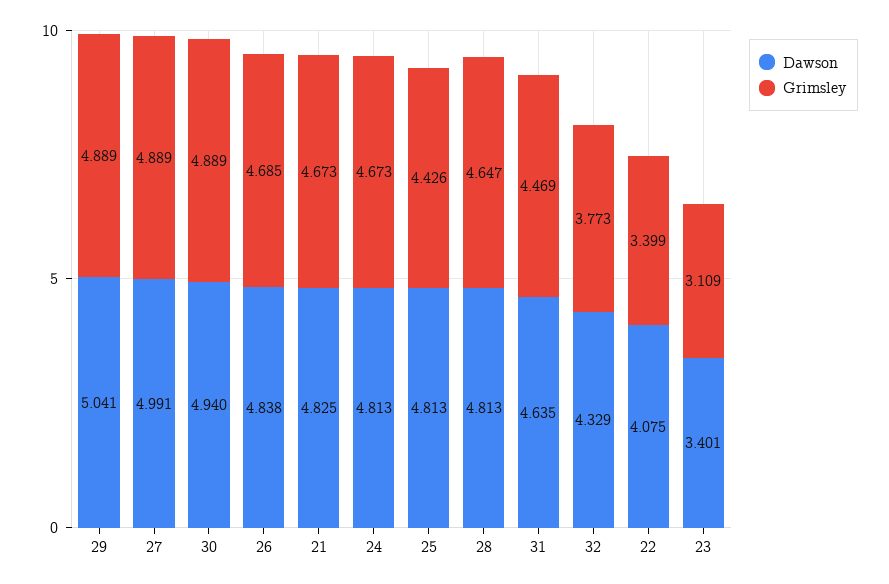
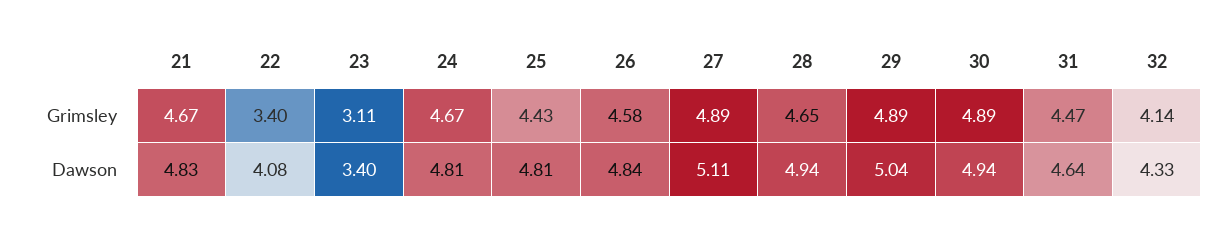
  {
    "Dawson": {
      "29": 5.041,
-     "27": 4.991,
+     "27": 5.11,
      "30": 4.94,
      "26": 4.838,
      "21": 4.825,
      "24": 4.813,
      "25": 4.813,
-     "28": 4.813,
+     "28": 4.94,
      "31": 4.635,
      "32": 4.329,
      "22": 4.075,
      "23": 3.401
    },
    "Grimsley": {
      "29": 4.889,
      "27": 4.889,
      "30": 4.889,
-     "26": 4.685,
+     "26": 4.58,
      "21": 4.673,
      "24": 4.673,
      "25": 4.426,
      "28": 4.647,
      "31": 4.469,
-     "32": 3.773,
+     "32": 4.14,
      "22": 3.399,
      "23": 3.109
    }
  }

